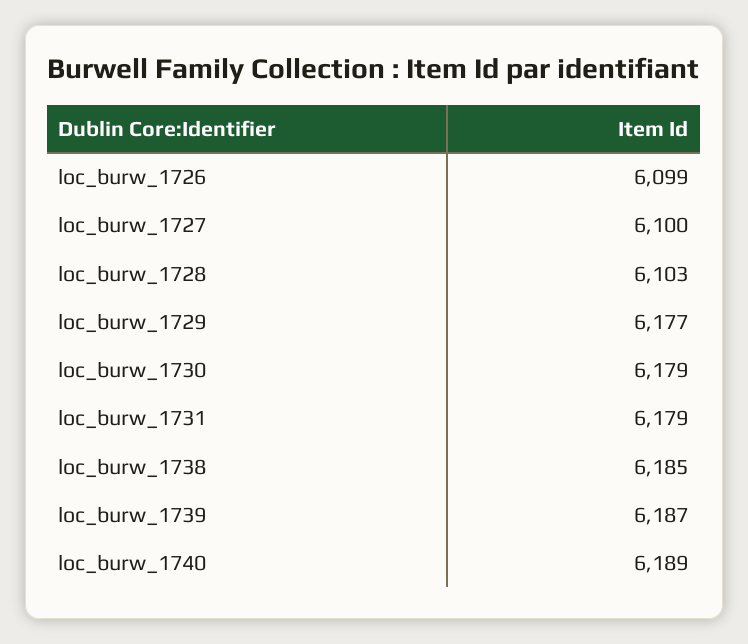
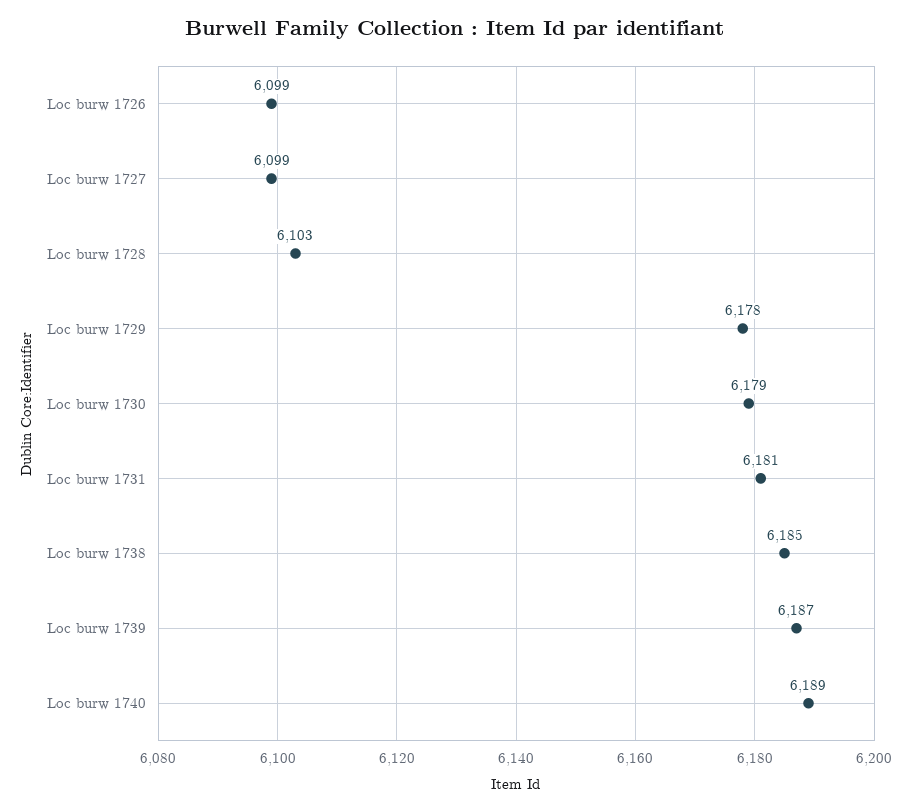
  {
    "loc_burw_1726": 6099,
-   "loc_burw_1727": 6100,
+   "loc_burw_1727": 6099,
    "loc_burw_1728": 6103,
-   "loc_burw_1729": 6177,
+   "loc_burw_1729": 6178,
    "loc_burw_1730": 6179,
-   "loc_burw_1731": 6179,
+   "loc_burw_1731": 6181,
    "loc_burw_1738": 6185,
    "loc_burw_1739": 6187,
    "loc_burw_1740": 6189
  }

